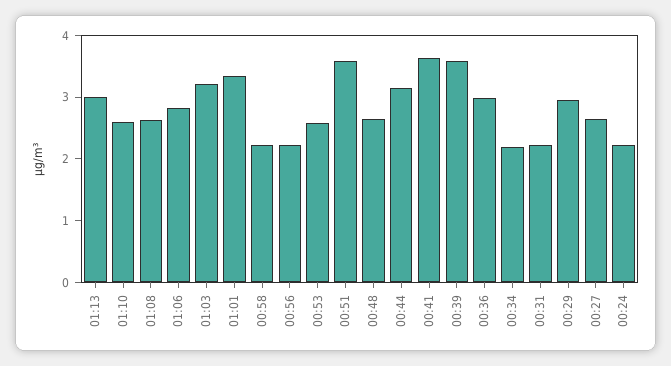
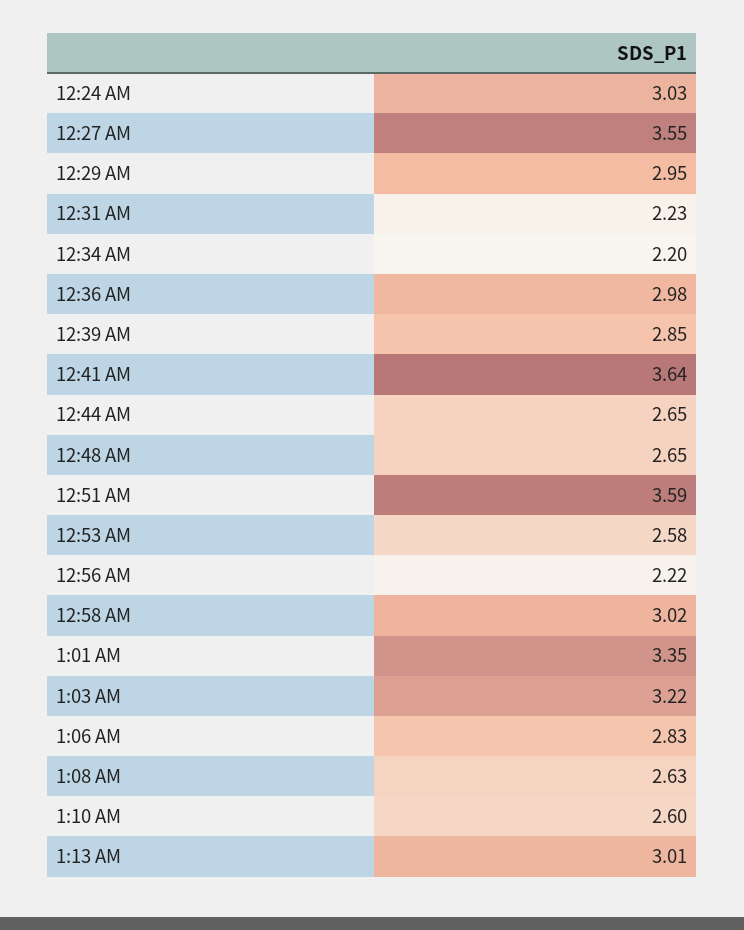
  {
    "01:13": 3.01,
    "01:10": 2.6,
    "01:08": 2.63,
    "01:06": 2.83,
    "01:03": 3.22,
    "01:01": 3.35,
-   "00:58": 2.2,
+   "00:58": 3.02,
    "00:56": 2.22,
    "00:53": 2.58,
    "00:51": 3.59,
    "00:48": 2.65,
-   "00:44": 3.2,
+   "00:44": 2.65,
    "00:41": 3.64,
-   "00:39": 3.6,
+   "00:39": 2.85,
    "00:36": 2.98,
    "00:34": 2.2,
    "00:31": 2.23,
    "00:29": 2.95,
-   "00:27": 2.6,
+   "00:27": 3.55,
-   "00:24": 2.2
+   "00:24": 3.03
  }

